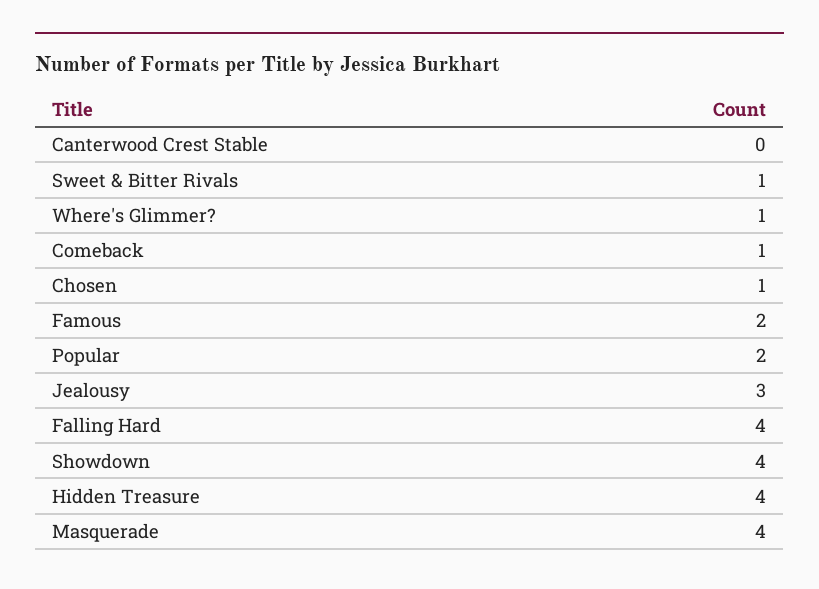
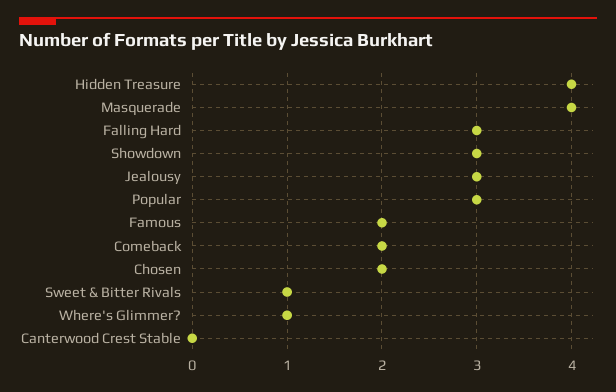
  {
    "Canterwood Crest Stable": 0,
    "Sweet & Bitter Rivals": 1,
    "Where's Glimmer?": 1,
-   "Comeback": 1,
+   "Comeback": 2,
-   "Chosen": 1,
+   "Chosen": 2,
    "Famous": 2,
-   "Popular": 2,
+   "Popular": 3,
    "Jealousy": 3,
-   "Falling Hard": 4,
+   "Falling Hard": 3,
-   "Showdown": 4,
+   "Showdown": 3,
    "Hidden Treasure": 4,
    "Masquerade": 4
  }

